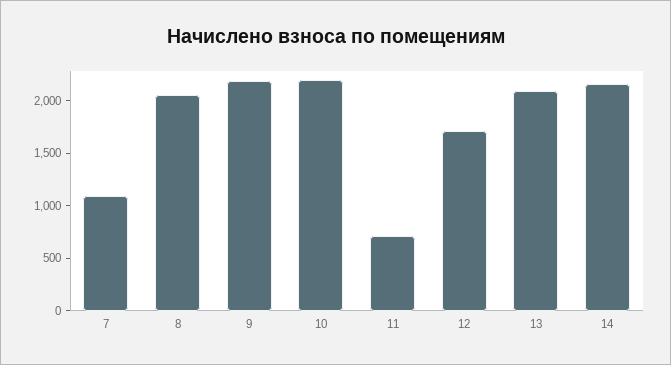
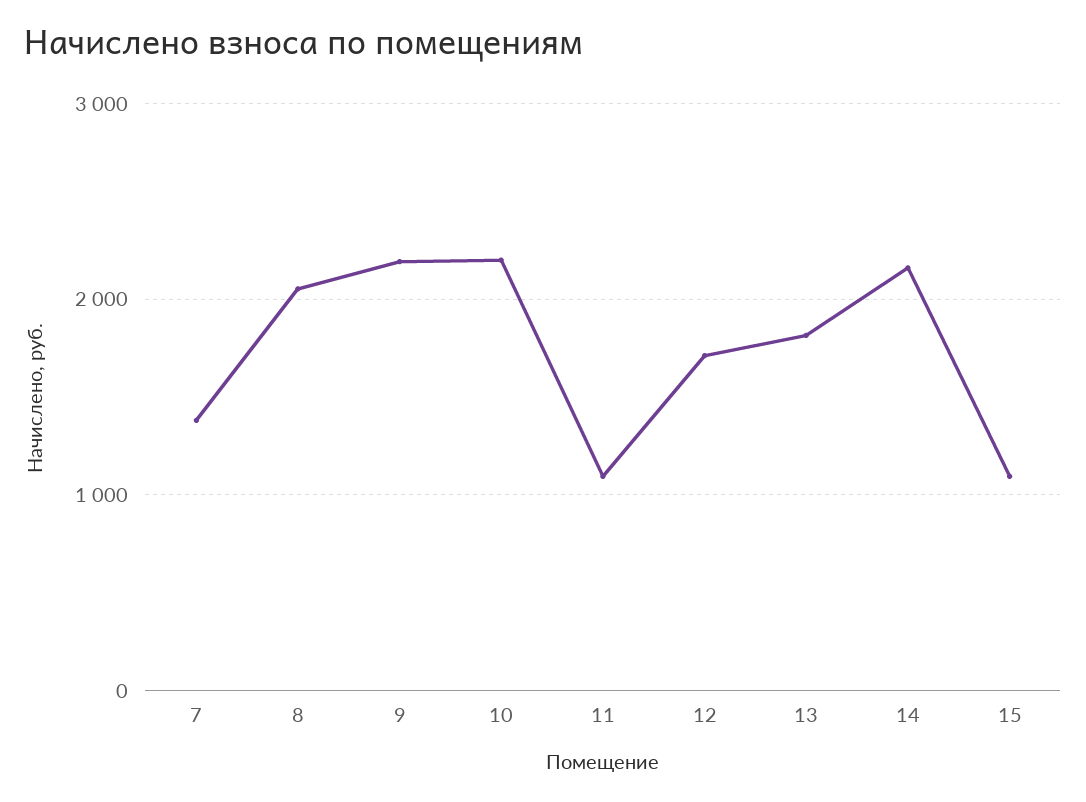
  {
-   "7": 1100,
+   "7": 1400,
    "8": 2100,
    "9": 2200,
    "10": 2200,
-   "11": 700,
+   "11": 1100,
    "12": 1700,
-   "13": 2100,
+   "13": 1800,
-   "14": 2200
+   "14": 2200,
+   "15": 1100
  }

